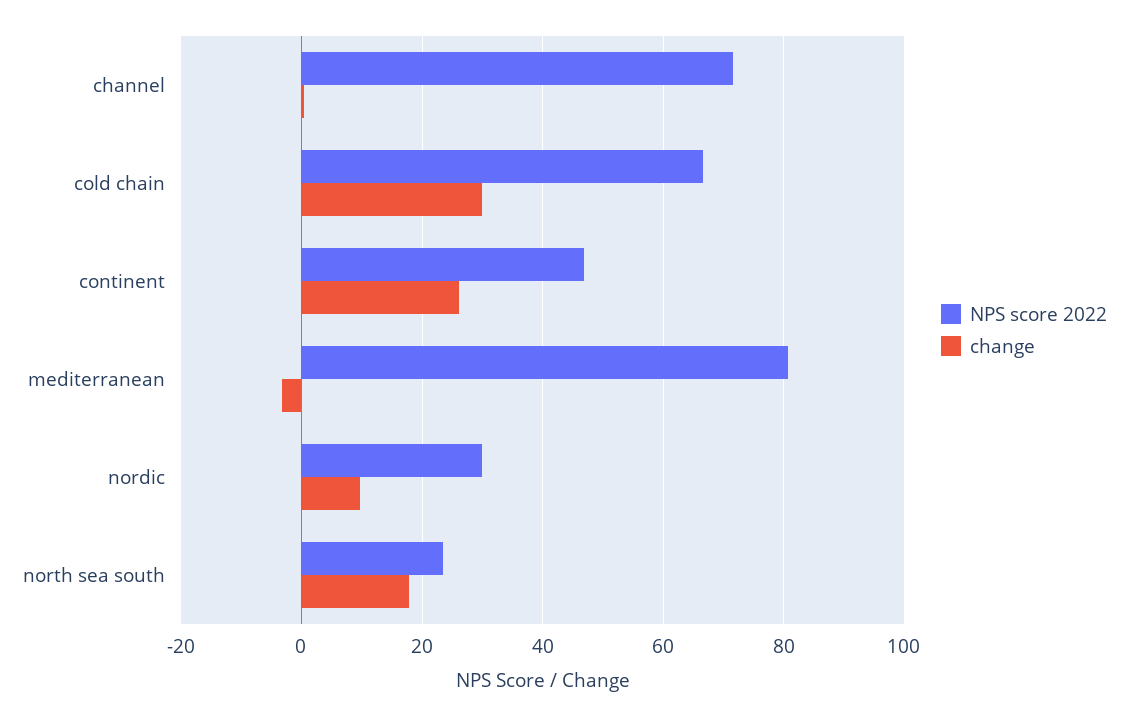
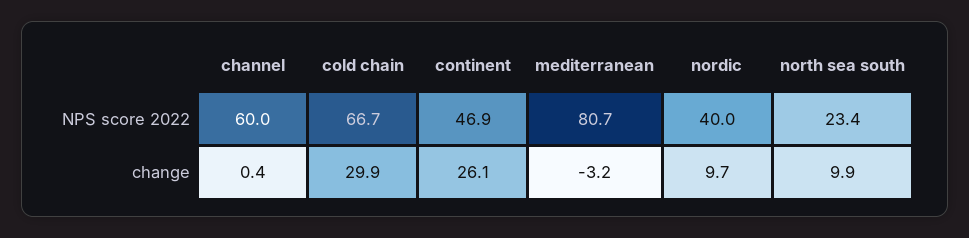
  {
    "NPS score 2022": {
-     "channel": 72,
+     "channel": 60,
      "cold chain": 66.7,
      "continent": 46.9,
      "mediterranean": 80.7,
-     "nordic": 30,
+     "nordic": 40,
      "north sea south": 23.4
    },
    "change": {
      "channel": 0.4,
      "cold chain": 29.9,
      "continent": 26.1,
      "mediterranean": -3.2,
      "nordic": 9.7,
-     "north sea south": 18
+     "north sea south": 9.9
    }
  }

